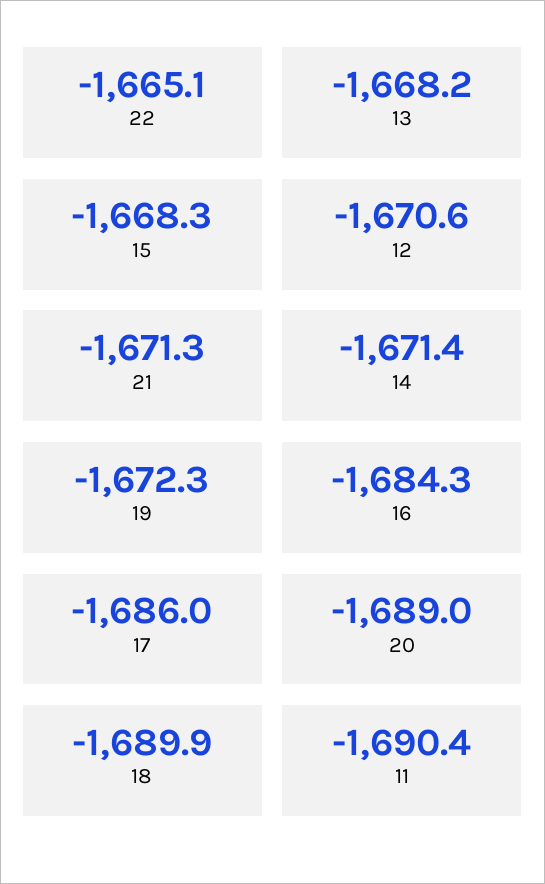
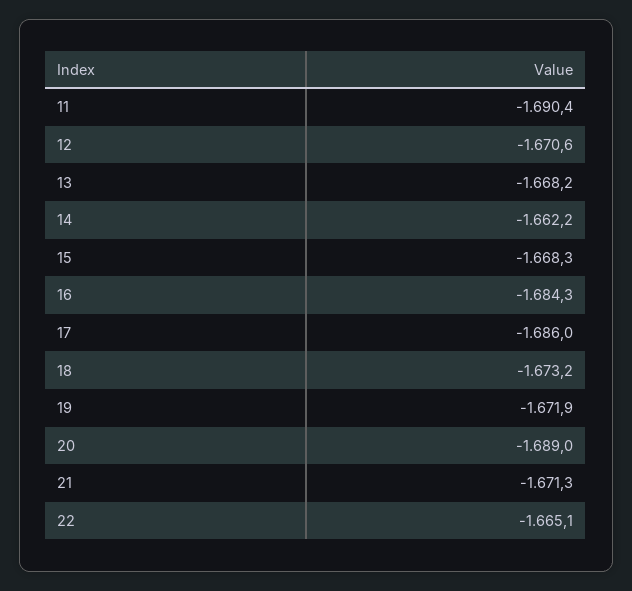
  {
    "22": -1665.1,
    "13": -1668.2,
    "15": -1668.3,
    "12": -1670.6,
    "21": -1671.3,
-   "14": -1671.4,
+   "14": -1662.2,
-   "19": -1672.3,
+   "19": -1671.9,
    "16": -1684.3,
    "17": -1686,
    "20": -1689,
-   "18": -1689.9,
+   "18": -1673.2,
    "11": -1690.4
  }

